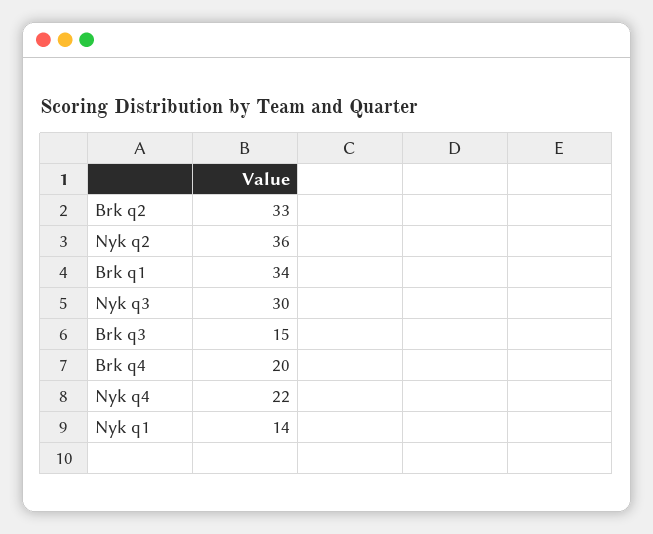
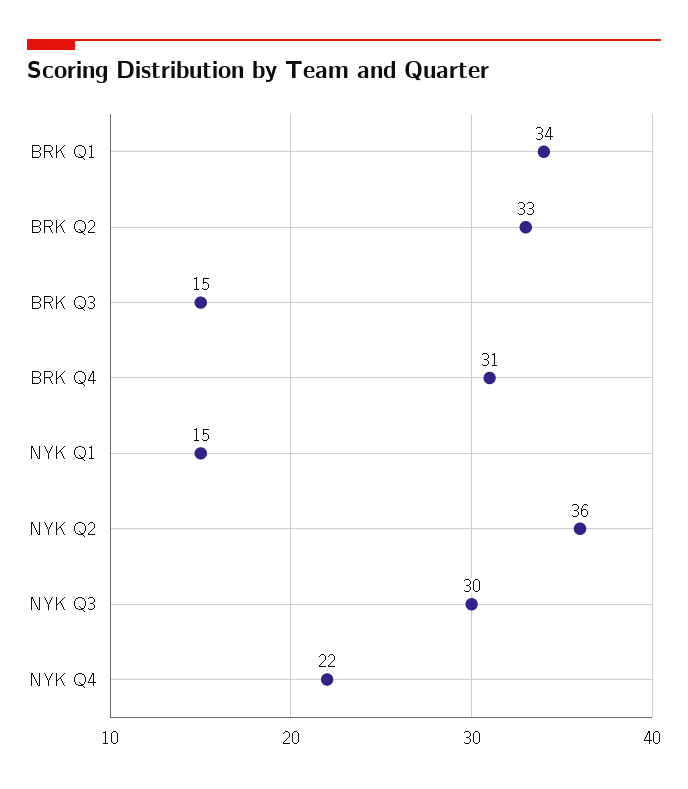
  {
    "Brk q2": 33,
    "Nyk q2": 36,
    "Brk q1": 34,
    "Nyk q3": 30,
    "Brk q3": 15,
-   "Brk q4": 20,
+   "Brk q4": 31,
    "Nyk q4": 22,
-   "Nyk q1": 14
+   "Nyk q1": 15
  }

